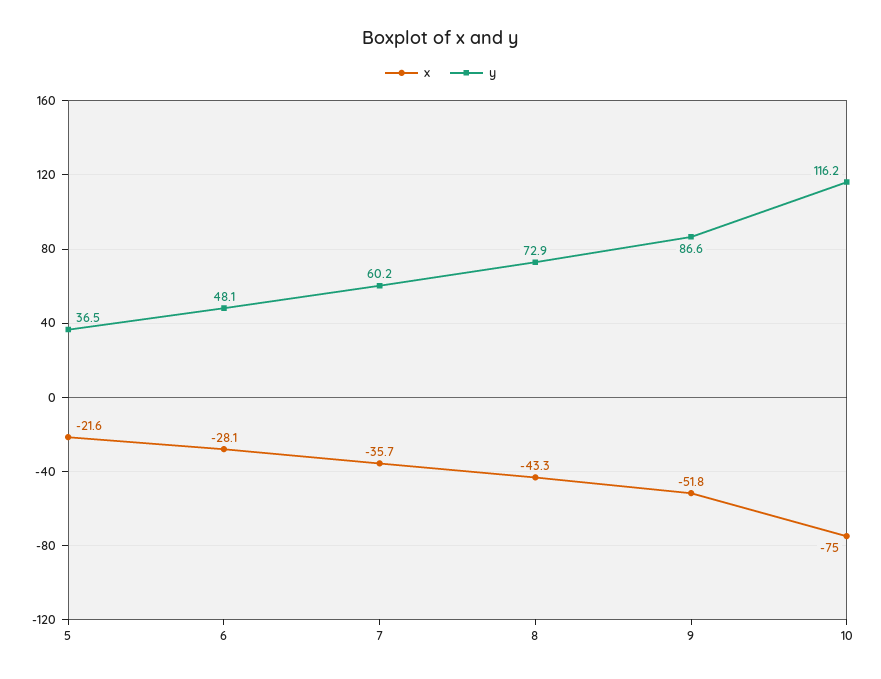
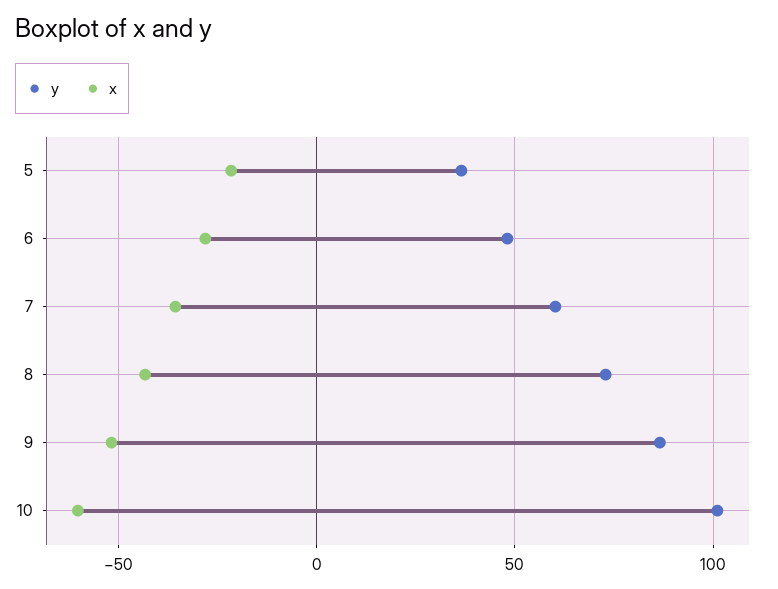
  {
    "x": {
      "5": -21.6,
      "6": -28.1,
      "7": -35.7,
      "8": -43.3,
      "9": -51.8,
-     "10": -75
+     "10": -60
    },
    "y": {
      "5": 36.5,
      "6": 48.1,
      "7": 60.2,
      "8": 72.9,
      "9": 86.6,
-     "10": 116.2
+     "10": 100
    }
  }

